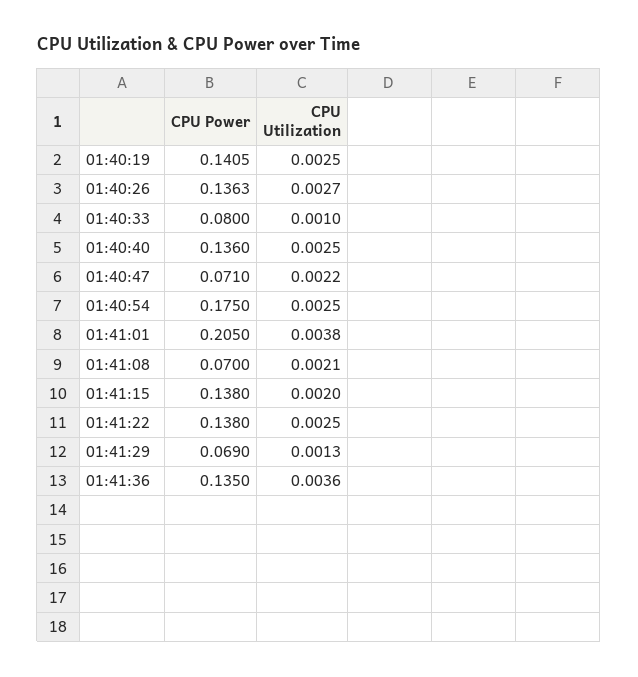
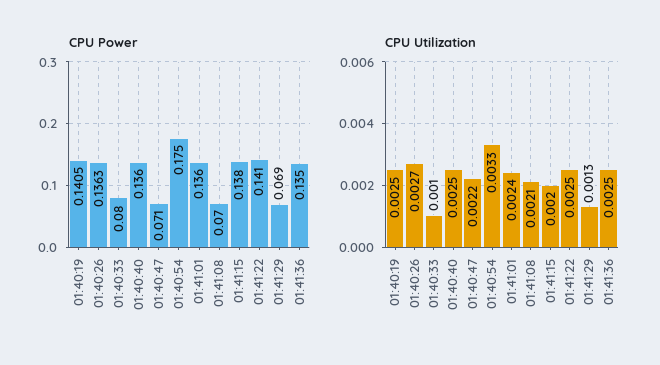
  {
    "CPU Power": {
      "01:40:19": 0.1405,
      "01:40:26": 0.1363,
      "01:40:33": 0.08,
      "01:40:40": 0.136,
      "01:40:47": 0.071,
      "01:40:54": 0.175,
-     "01:41:01": 0.205,
+     "01:41:01": 0.136,
      "01:41:08": 0.07,
      "01:41:15": 0.138,
-     "01:41:22": 0.138,
+     "01:41:22": 0.141,
      "01:41:29": 0.069,
      "01:41:36": 0.135
    },
    "CPU Utilization": {
      "01:40:19": 0.0025,
      "01:40:26": 0.0027,
      "01:40:33": 0.001,
      "01:40:40": 0.0025,
      "01:40:47": 0.0022,
-     "01:40:54": 0.0025,
+     "01:40:54": 0.0033,
-     "01:41:01": 0.0038,
+     "01:41:01": 0.0024,
      "01:41:08": 0.0021,
      "01:41:15": 0.002,
      "01:41:22": 0.0025,
      "01:41:29": 0.0013,
-     "01:41:36": 0.0036
+     "01:41:36": 0.0025
    }
  }

